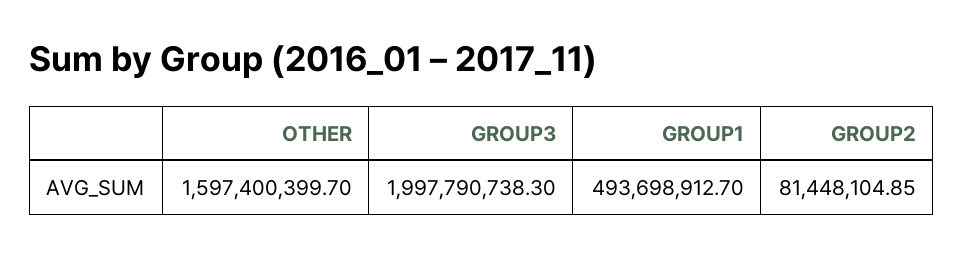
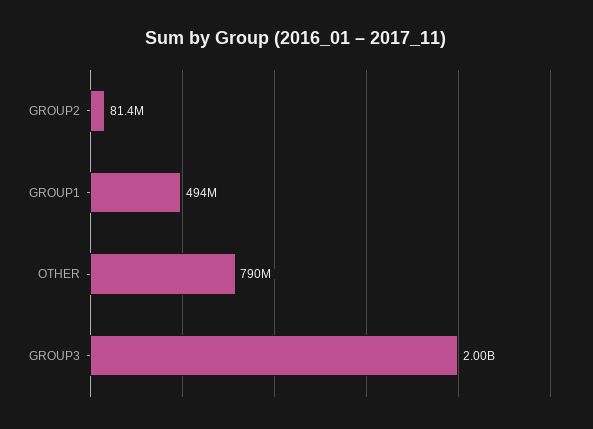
  {
-   "OTHER": 1597400399.7,
+   "OTHER": 790000000,
    "GROUP3": 1997790738.3,
    "GROUP1": 493698912.7,
    "GROUP2": 81448104.85
  }

